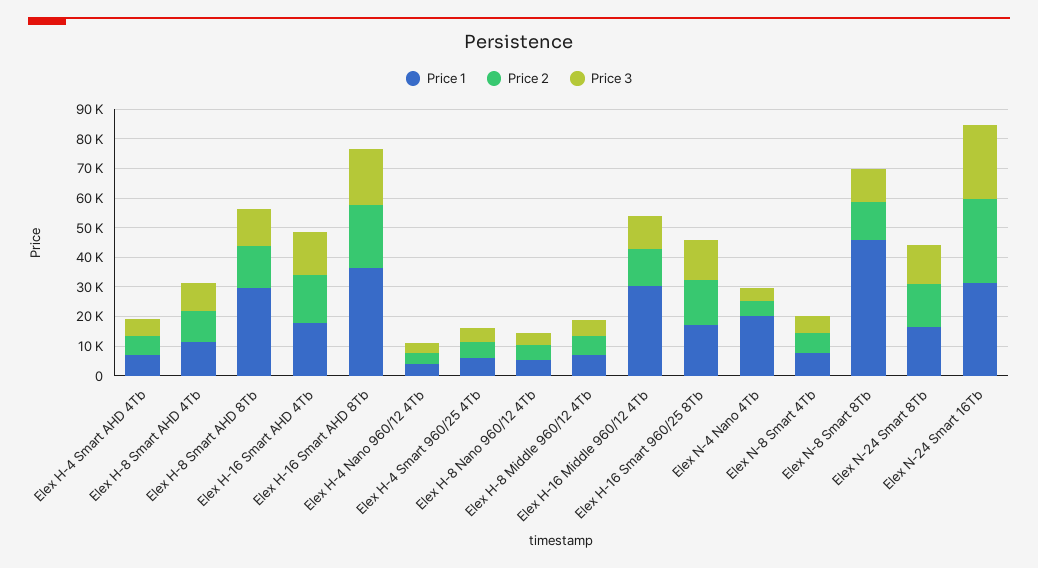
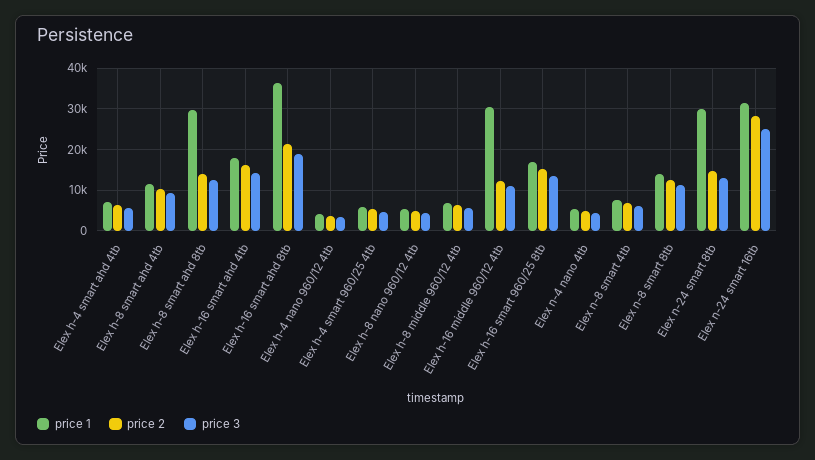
  {
    "Price 1": {
      "Elex H-4 Smart AHD 4Tb": 8000,
      "Elex H-8 Smart AHD 4Tb": 12000,
      "Elex H-8 Smart AHD 8Tb": 30000,
      "Elex H-16 Smart AHD 4Tb": 18000,
      "Elex H-16 Smart AHD 8Tb": 36000,
      "Elex H-4 Nano 960/12 4Tb": 4000,
      "Elex H-4 Smart 960/25 4Tb": 6000,
      "Elex H-8 Nano 960/12 4Tb": 6000,
      "Elex H-8 Middle 960/12 4Tb": 6000,
      "Elex H-16 Middle 960/12 4Tb": 30000,
      "Elex H-16 Smart 960/25 8Tb": 16000,
-     "Elex N-4 Nano 4Tb": 20000,
+     "Elex N-4 Nano 4Tb": 6000,
      "Elex N-8 Smart 4Tb": 8000,
-     "Elex N-8 Smart 8Tb": 45000,
+     "Elex N-8 Smart 8Tb": 14000,
-     "Elex N-24 Smart 8Tb": 15000,
+     "Elex N-24 Smart 8Tb": 30000,
      "Elex N-24 Smart 16Tb": 32000
    },
    "Price 2": {
      "Elex H-4 Smart AHD 4Tb": 6000,
      "Elex H-8 Smart AHD 4Tb": 10000,
      "Elex H-8 Smart AHD 8Tb": 14000,
      "Elex H-16 Smart AHD 4Tb": 16000,
      "Elex H-16 Smart AHD 8Tb": 22000,
      "Elex H-4 Nano 960/12 4Tb": 4000,
      "Elex H-4 Smart 960/25 4Tb": 6000,
      "Elex H-8 Nano 960/12 4Tb": 4000,
      "Elex H-8 Middle 960/12 4Tb": 6000,
      "Elex H-16 Middle 960/12 4Tb": 12000,
      "Elex H-16 Smart 960/25 8Tb": 16000,
      "Elex N-4 Nano 4Tb": 4000,
      "Elex N-8 Smart 4Tb": 6000,
      "Elex N-8 Smart 8Tb": 12000,
      "Elex N-24 Smart 8Tb": 14000,
      "Elex N-24 Smart 16Tb": 28000
    },
    "Price 3": {
      "Elex H-4 Smart AHD 4Tb": 6000,
      "Elex H-8 Smart AHD 4Tb": 10000,
      "Elex H-8 Smart AHD 8Tb": 12000,
      "Elex H-16 Smart AHD 4Tb": 14000,
      "Elex H-16 Smart AHD 8Tb": 18000,
      "Elex H-4 Nano 960/12 4Tb": 4000,
      "Elex H-4 Smart 960/25 4Tb": 4000,
      "Elex H-8 Nano 960/12 4Tb": 4000,
      "Elex H-8 Middle 960/12 4Tb": 6000,
      "Elex H-16 Middle 960/12 4Tb": 12000,
      "Elex H-16 Smart 960/25 8Tb": 14000,
      "Elex N-4 Nano 4Tb": 4000,
      "Elex N-8 Smart 4Tb": 6000,
      "Elex N-8 Smart 8Tb": 12000,
      "Elex N-24 Smart 8Tb": 14000,
      "Elex N-24 Smart 16Tb": 26000
    }
  }

